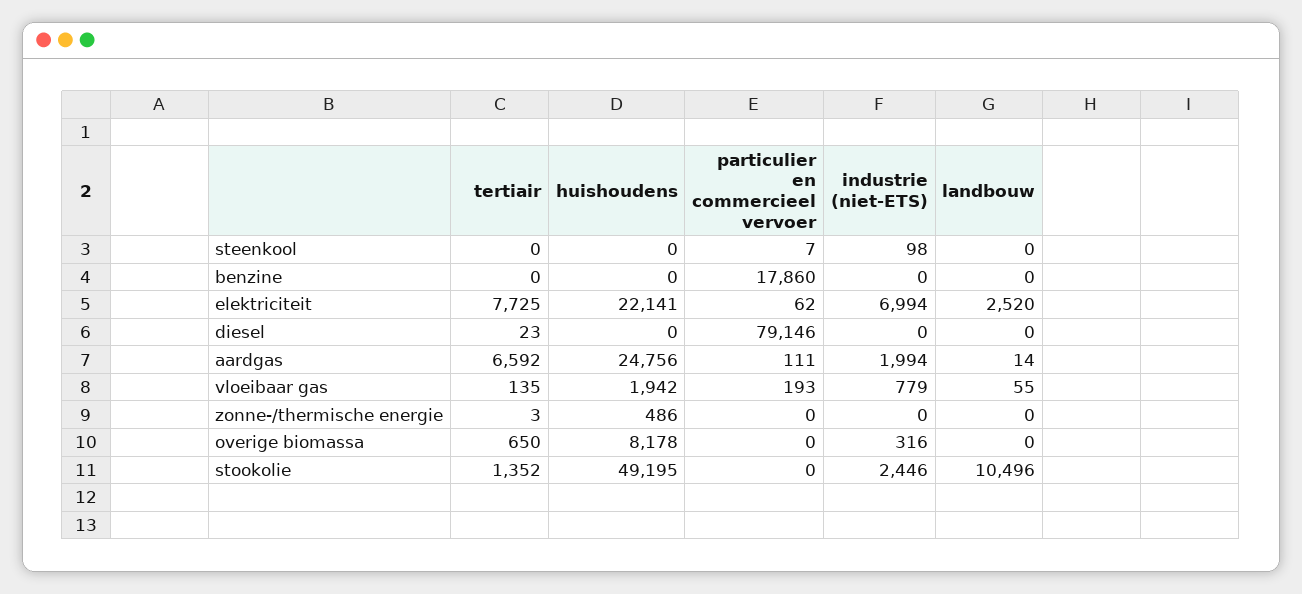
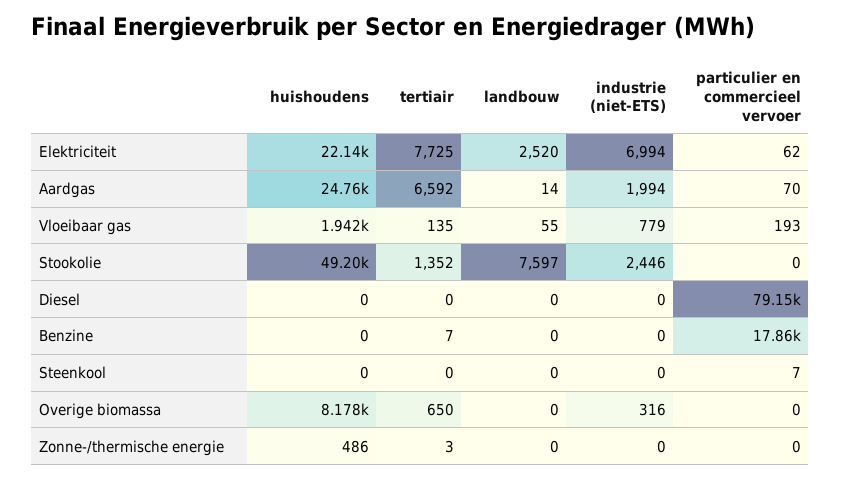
  {
    "tertiair": {
      "steenkool": 0,
-     "benzine": 0,
+     "benzine": 7,
      "elektriciteit": 7725,
-     "diesel": 23,
+     "diesel": 0,
      "aardgas": 6592,
      "vloeibaar gas": 135,
      "zonne-/thermische energie": 3,
      "overige biomassa": 650,
      "stookolie": 1352
    },
    "huishoudens": {
      "steenkool": 0,
      "benzine": 0,
      "elektriciteit": 22141,
      "diesel": 0,
      "aardgas": 24756,
      "vloeibaar gas": 1942,
      "zonne-/thermische energie": 486,
      "overige biomassa": 8178,
      "stookolie": 49195
    },
    "particulier en commercieel vervoer": {
      "steenkool": 7,
      "benzine": 17860,
      "elektriciteit": 62,
      "diesel": 79146,
-     "aardgas": 111,
+     "aardgas": 70,
      "vloeibaar gas": 193,
      "zonne-/thermische energie": 0,
      "overige biomassa": 0,
      "stookolie": 0
    },
    "industrie (niet-ETS)": {
-     "steenkool": 98,
+     "steenkool": 0,
      "benzine": 0,
      "elektriciteit": 6994,
      "diesel": 0,
      "aardgas": 1994,
      "vloeibaar gas": 779,
      "zonne-/thermische energie": 0,
      "overige biomassa": 316,
      "stookolie": 2446
    },
    "landbouw": {
      "steenkool": 0,
      "benzine": 0,
      "elektriciteit": 2520,
      "diesel": 0,
      "aardgas": 14,
      "vloeibaar gas": 55,
      "zonne-/thermische energie": 0,
      "overige biomassa": 0,
-     "stookolie": 10496
+     "stookolie": 7597
    }
  }

